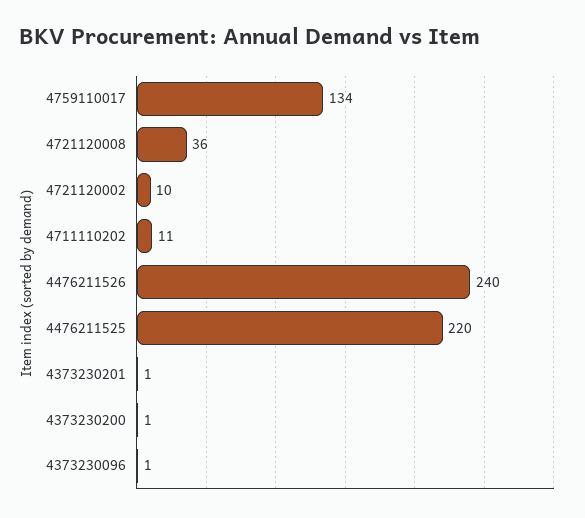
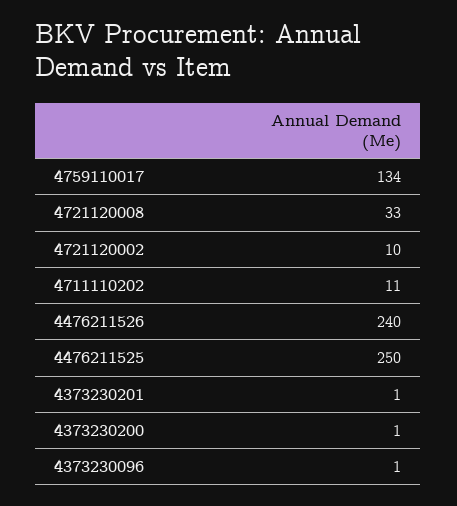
  {
    "4759110017": 134,
-   "4721120008": 36,
+   "4721120008": 33,
    "4721120002": 10,
    "4711110202": 11,
    "4476211526": 240,
-   "4476211525": 220,
+   "4476211525": 250,
    "4373230201": 1,
    "4373230200": 1,
    "4373230096": 1
  }

